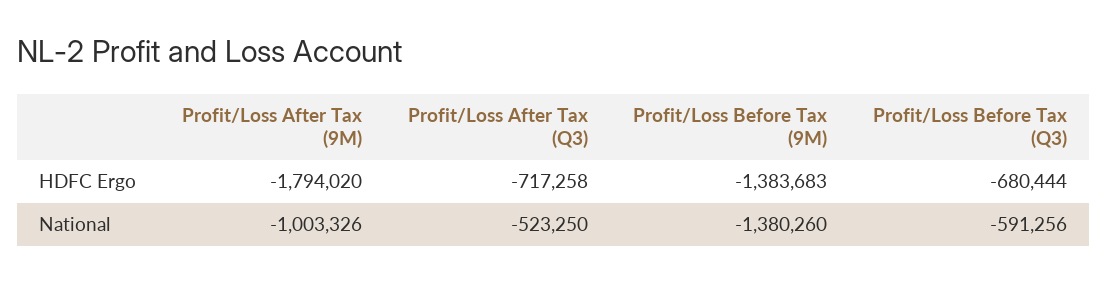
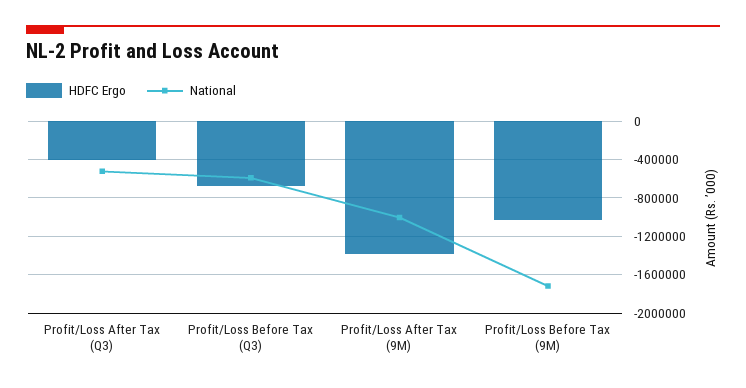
  {
    "HDFC Ergo": {
-     "Profit/Loss After Tax (9M)": -1794020,
+     "Profit/Loss After Tax (9M)": -1400000,
-     "Profit/Loss After Tax (Q3)": -717258,
+     "Profit/Loss After Tax (Q3)": -400000,
-     "Profit/Loss Before Tax (9M)": -1383683,
+     "Profit/Loss Before Tax (9M)": -1000000,
      "Profit/Loss Before Tax (Q3)": -680444
    },
    "National": {
      "Profit/Loss After Tax (9M)": -1003326,
      "Profit/Loss After Tax (Q3)": -523250,
-     "Profit/Loss Before Tax (9M)": -1380260,
+     "Profit/Loss Before Tax (9M)": -1700000,
      "Profit/Loss Before Tax (Q3)": -591256
    }
  }

